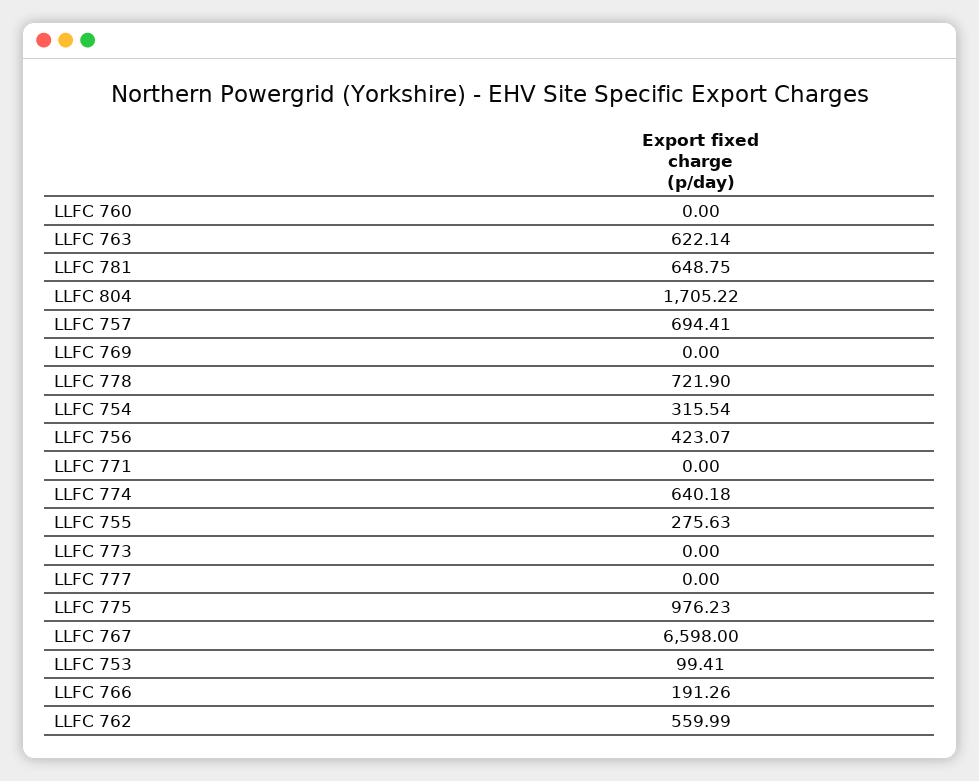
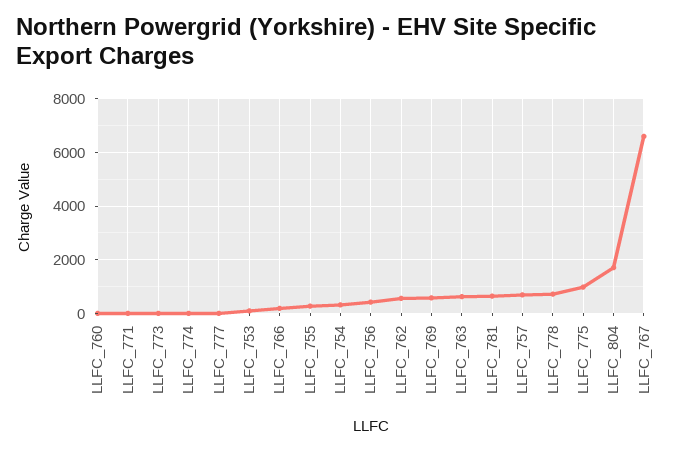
  {
    "LLFC 760": 0,
    "LLFC 763": 622.14,
    "LLFC 781": 648.75,
    "LLFC 804": 1705.22,
    "LLFC 757": 694.41,
-   "LLFC 769": 0,
+   "LLFC 769": 500,
    "LLFC 778": 721.9,
    "LLFC 754": 315.54,
    "LLFC 756": 423.07,
    "LLFC 771": 0,
-   "LLFC 774": 640.18,
+   "LLFC 774": 0,
    "LLFC 755": 275.63,
    "LLFC 773": 0,
    "LLFC 777": 0,
    "LLFC 775": 976.23,
    "LLFC 767": 6598,
    "LLFC 753": 99.41,
    "LLFC 766": 191.26,
    "LLFC 762": 559.99
  }

